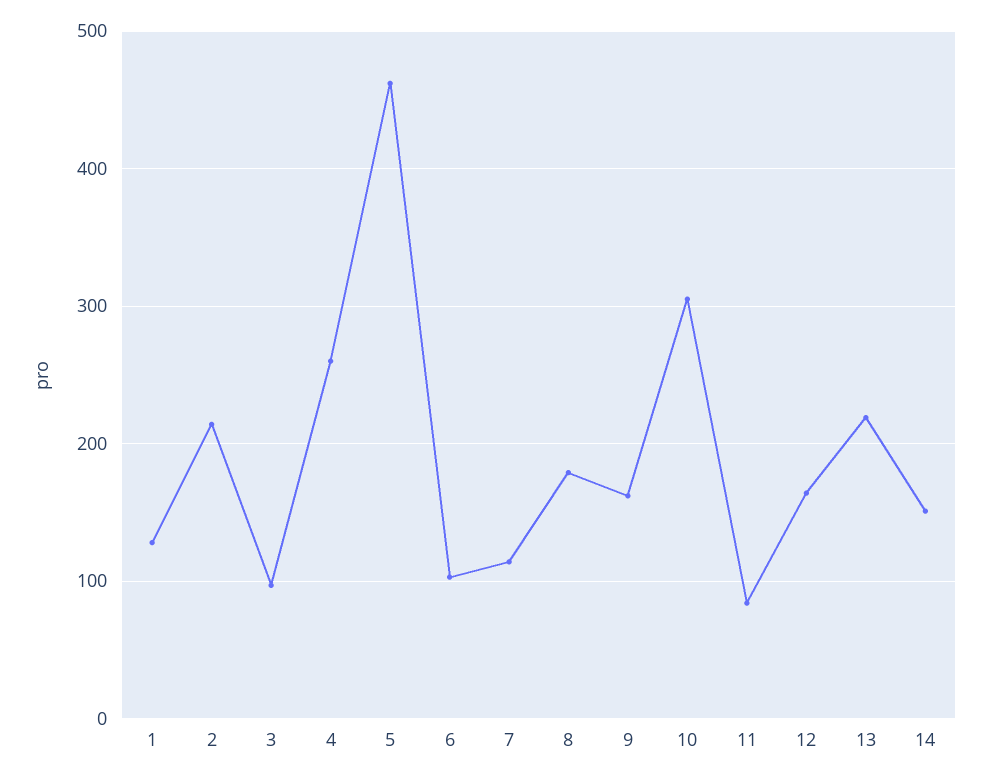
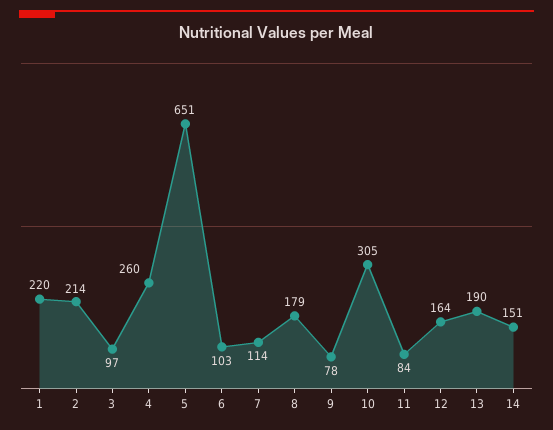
  {
-   "1": 130,
+   "1": 220,
    "2": 214,
    "3": 97,
    "4": 260,
-   "5": 460,
+   "5": 651,
    "6": 103,
    "7": 114,
    "8": 179,
-   "9": 160,
+   "9": 78,
    "10": 305,
    "11": 84,
    "12": 164,
-   "13": 220,
+   "13": 190,
    "14": 151
  }

